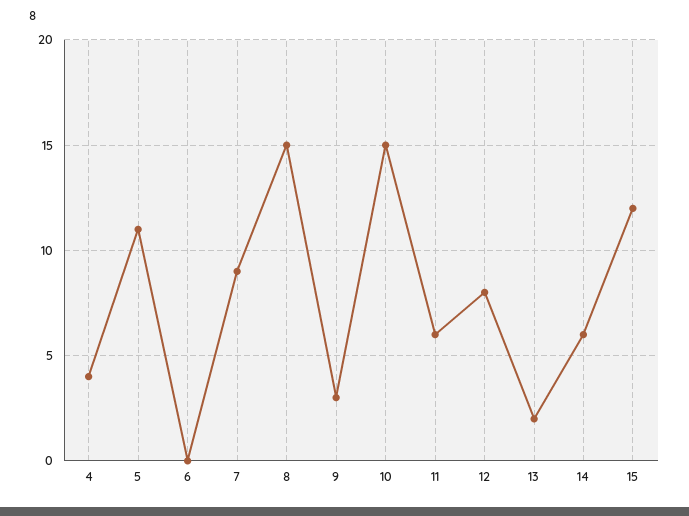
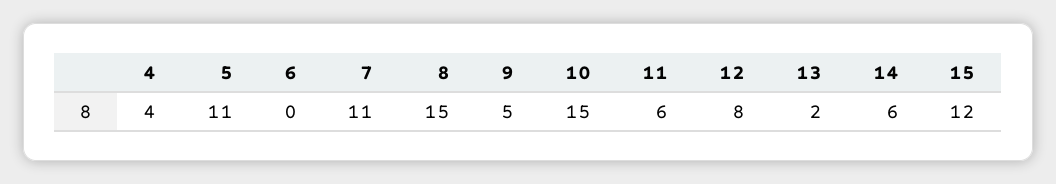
  {
    "4": 4,
    "5": 11,
    "6": 0,
-   "7": 9,
+   "7": 11,
    "8": 15,
-   "9": 3,
+   "9": 5,
    "10": 15,
    "11": 6,
    "12": 8,
    "13": 2,
    "14": 6,
    "15": 12
  }

